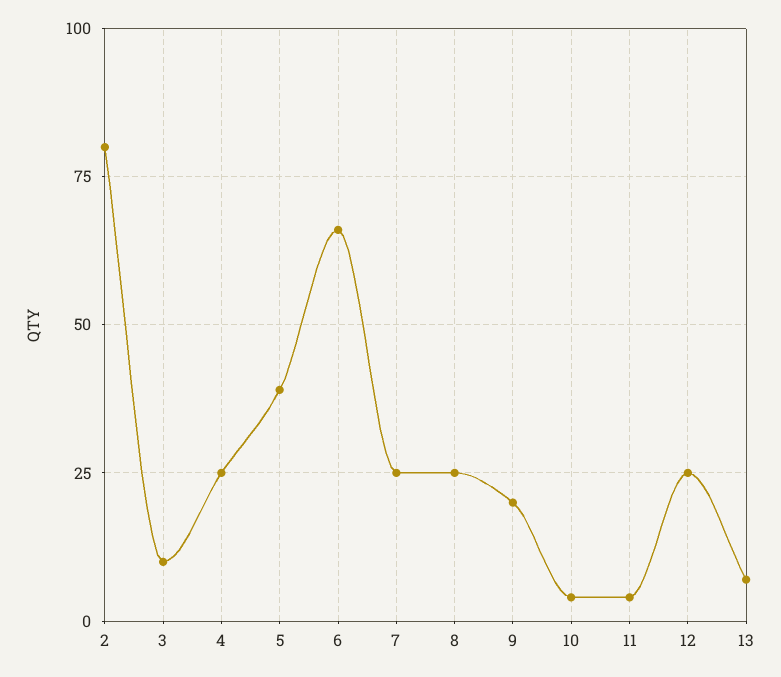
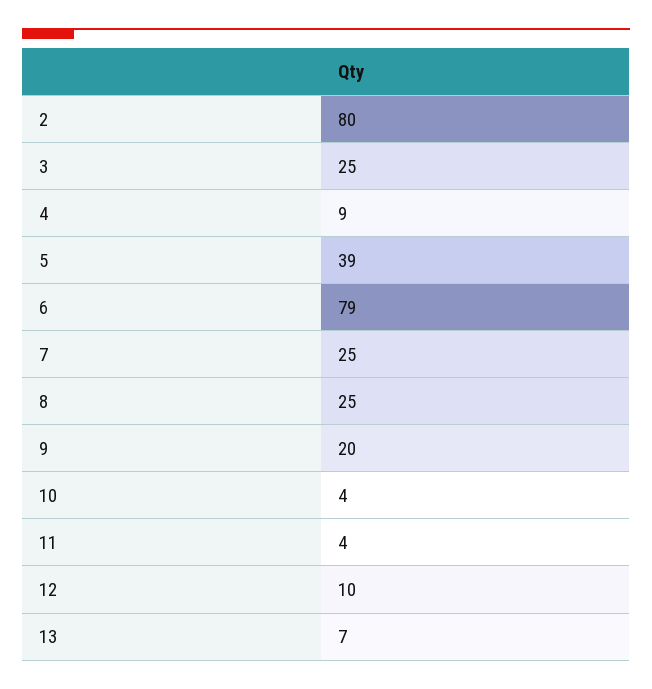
  {
    "2": 80,
-   "3": 10,
+   "3": 25,
-   "4": 25,
+   "4": 9,
    "5": 39,
-   "6": 65,
+   "6": 79,
    "7": 25,
    "8": 25,
    "9": 20,
    "10": 4,
    "11": 4,
-   "12": 25,
+   "12": 10,
    "13": 7
  }

